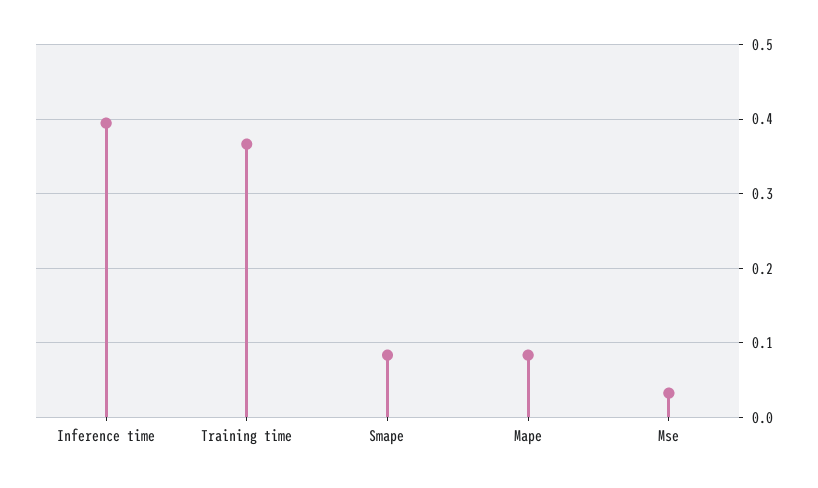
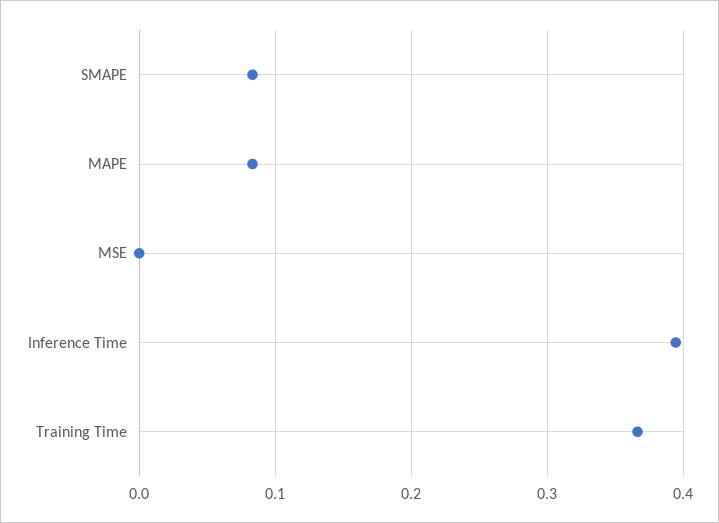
  {
    "Inference time": 0.39,
    "Training time": 0.37,
    "Smape": 0.08,
    "Mape": 0.08,
-   "Mse": 0.03
+   "Mse": 0
  }

